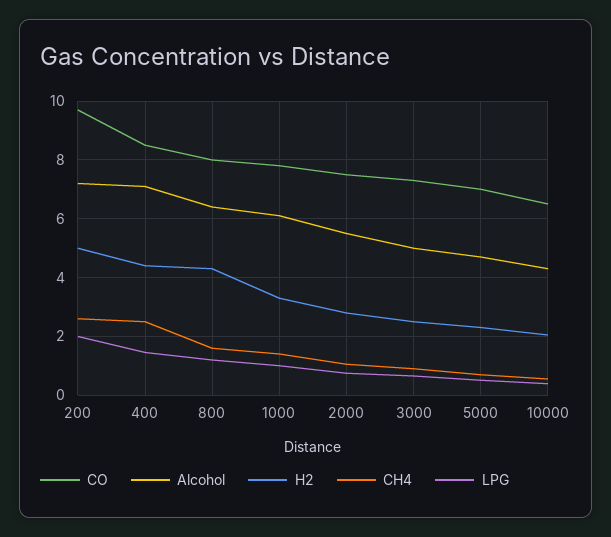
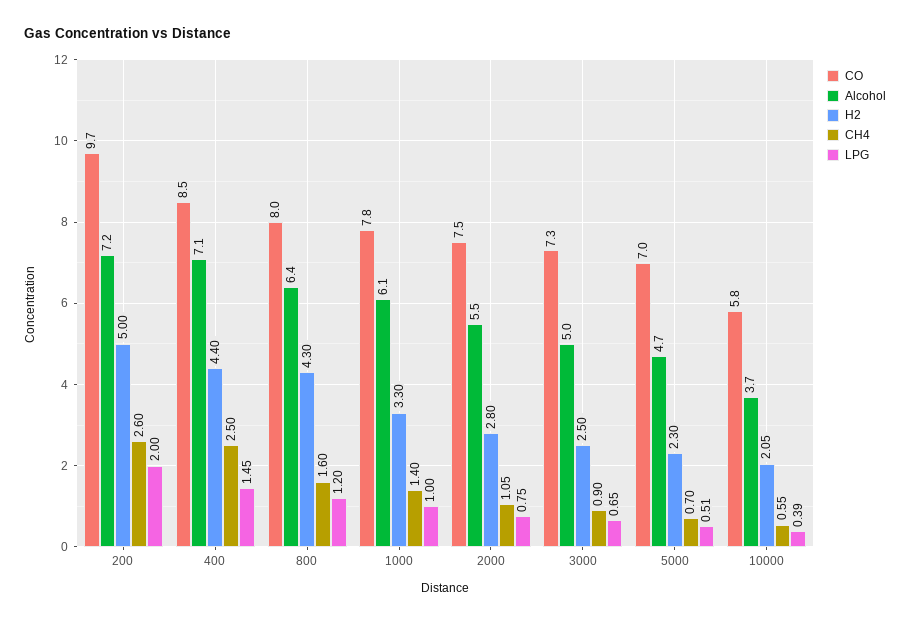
  {
    "CO": {
      "200": 9.7,
      "400": 8.5,
      "800": 8,
      "1000": 7.8,
      "2000": 7.5,
      "3000": 7.3,
      "5000": 7,
-     "10000": 6.5
+     "10000": 5.8
    },
    "Alcohol": {
      "200": 7.2,
      "400": 7.1,
      "800": 6.4,
      "1000": 6.1,
      "2000": 5.5,
      "3000": 5,
      "5000": 4.7,
-     "10000": 4.25
+     "10000": 3.7
    },
    "H2": {
      "200": 5,
      "400": 4.4,
      "800": 4.3,
      "1000": 3.3,
      "2000": 2.8,
      "3000": 2.5,
      "5000": 2.3,
      "10000": 2.05
    },
    "CH4": {
      "200": 2.6,
      "400": 2.5,
      "800": 1.6,
      "1000": 1.4,
      "2000": 1.05,
      "3000": 0.9,
      "5000": 0.7,
      "10000": 0.55
    },
    "LPG": {
      "200": 2,
      "400": 1.45,
      "800": 1.2,
      "1000": 1,
      "2000": 0.75,
      "3000": 0.65,
      "5000": 0.51,
      "10000": 0.39
    }
  }

